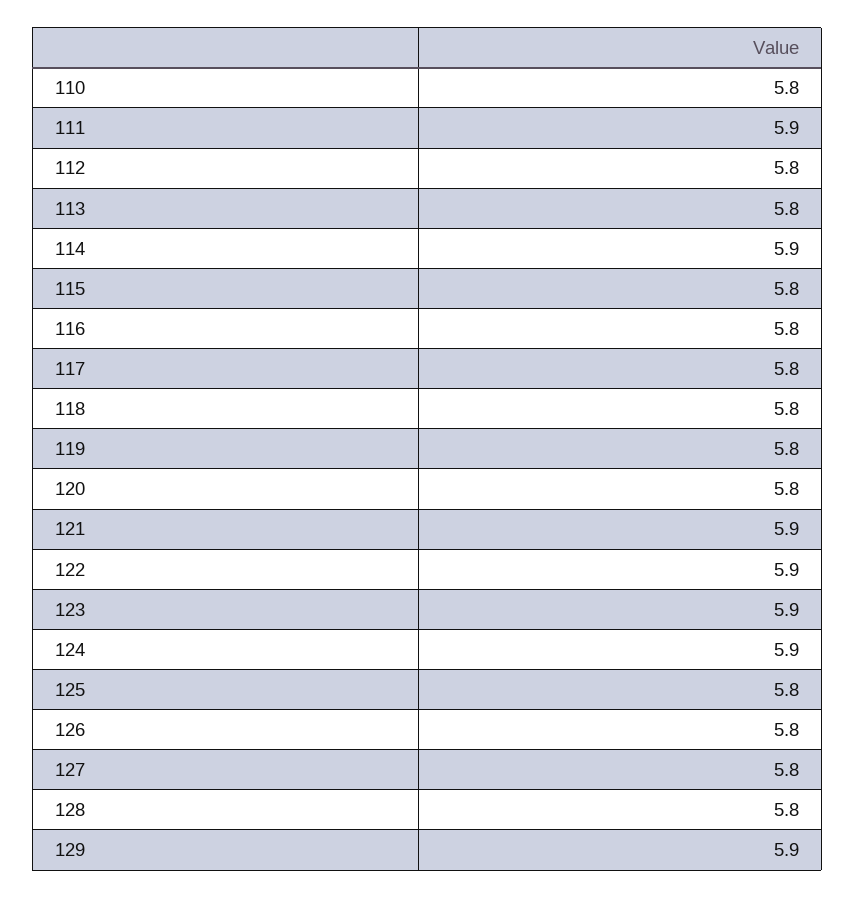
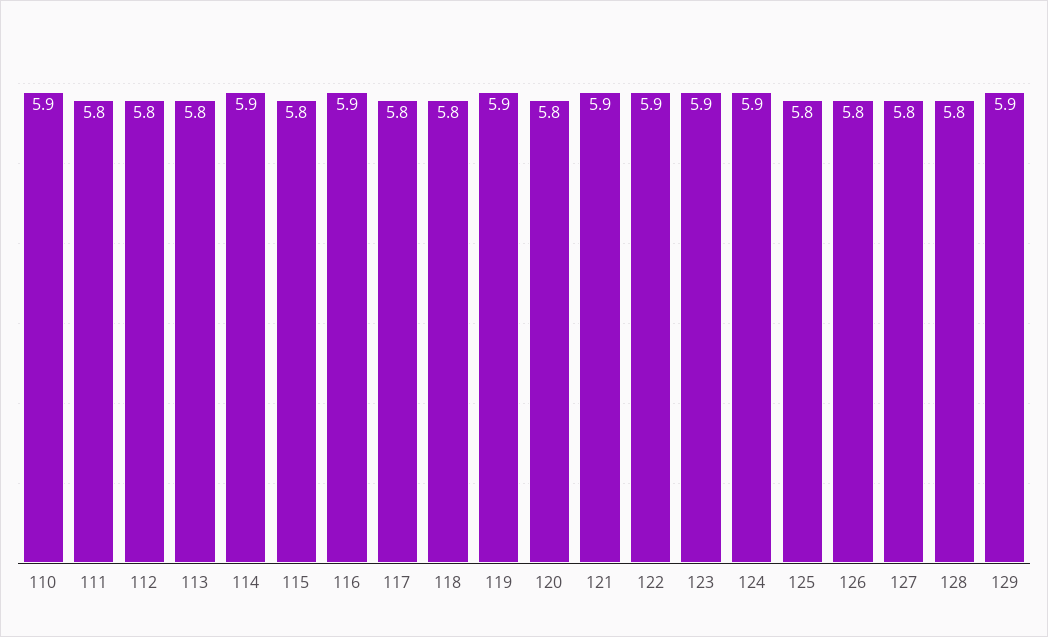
  {
-   "110": 5.8,
+   "110": 5.9,
-   "111": 5.9,
+   "111": 5.8,
    "112": 5.8,
    "113": 5.8,
    "114": 5.9,
    "115": 5.8,
-   "116": 5.8,
+   "116": 5.9,
    "117": 5.8,
    "118": 5.8,
-   "119": 5.8,
+   "119": 5.9,
    "120": 5.8,
    "121": 5.9,
    "122": 5.9,
    "123": 5.9,
    "124": 5.9,
    "125": 5.8,
    "126": 5.8,
    "127": 5.8,
    "128": 5.8,
    "129": 5.9
  }

